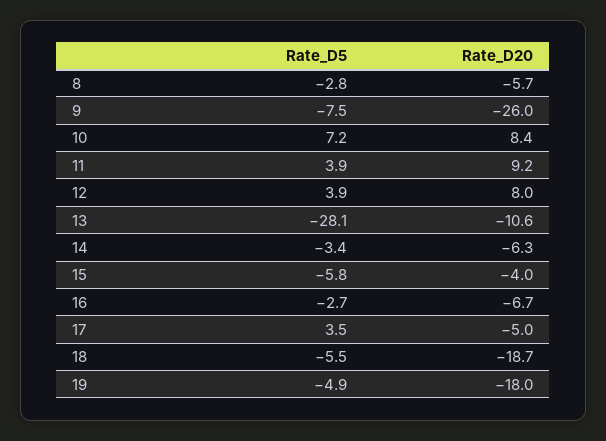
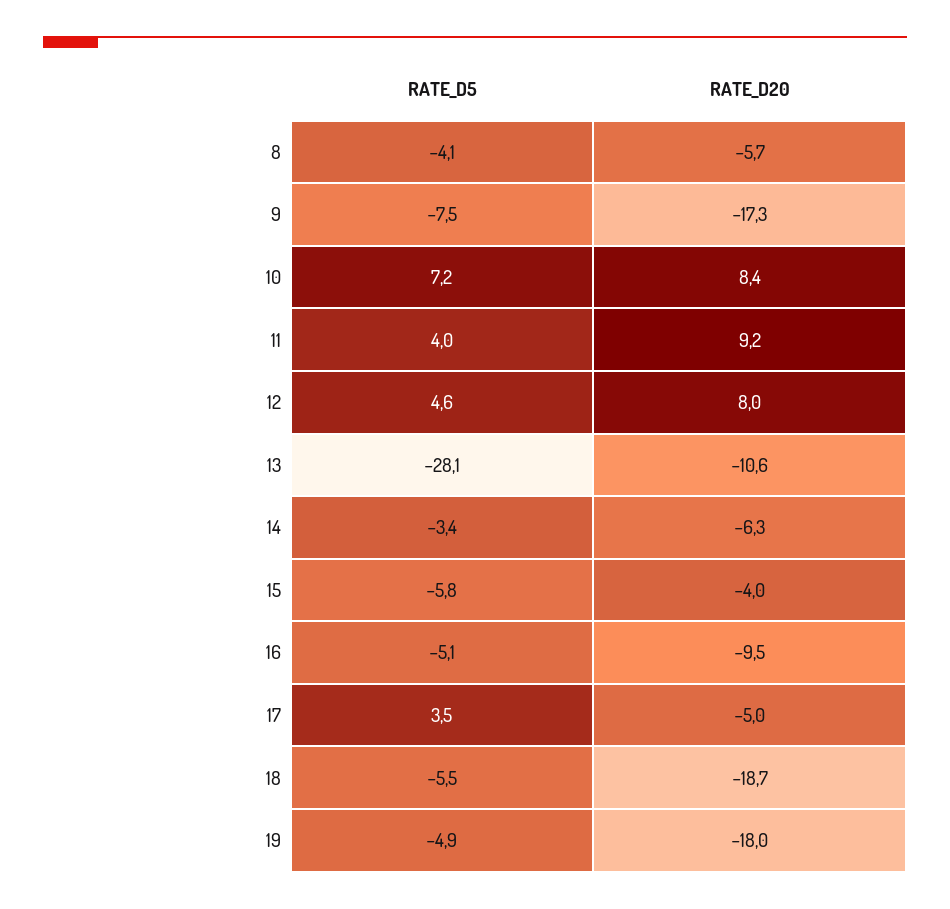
  {
    "Rate_D5": {
-     "8": -2.8,
+     "8": -4.1,
      "9": -7.5,
      "10": 7.2,
-     "11": 3.9,
+     "11": 4,
-     "12": 3.9,
+     "12": 4.6,
      "13": -28.1,
      "14": -3.4,
      "15": -5.8,
-     "16": -2.7,
+     "16": -5.1,
      "17": 3.5,
      "18": -5.5,
      "19": -4.9
    },
    "Rate_D20": {
      "8": -5.7,
-     "9": -26,
+     "9": -17.3,
      "10": 8.4,
      "11": 9.2,
      "12": 8,
      "13": -10.6,
      "14": -6.3,
      "15": -4,
-     "16": -6.7,
+     "16": -9.5,
      "17": -5,
      "18": -18.7,
      "19": -18
    }
  }

